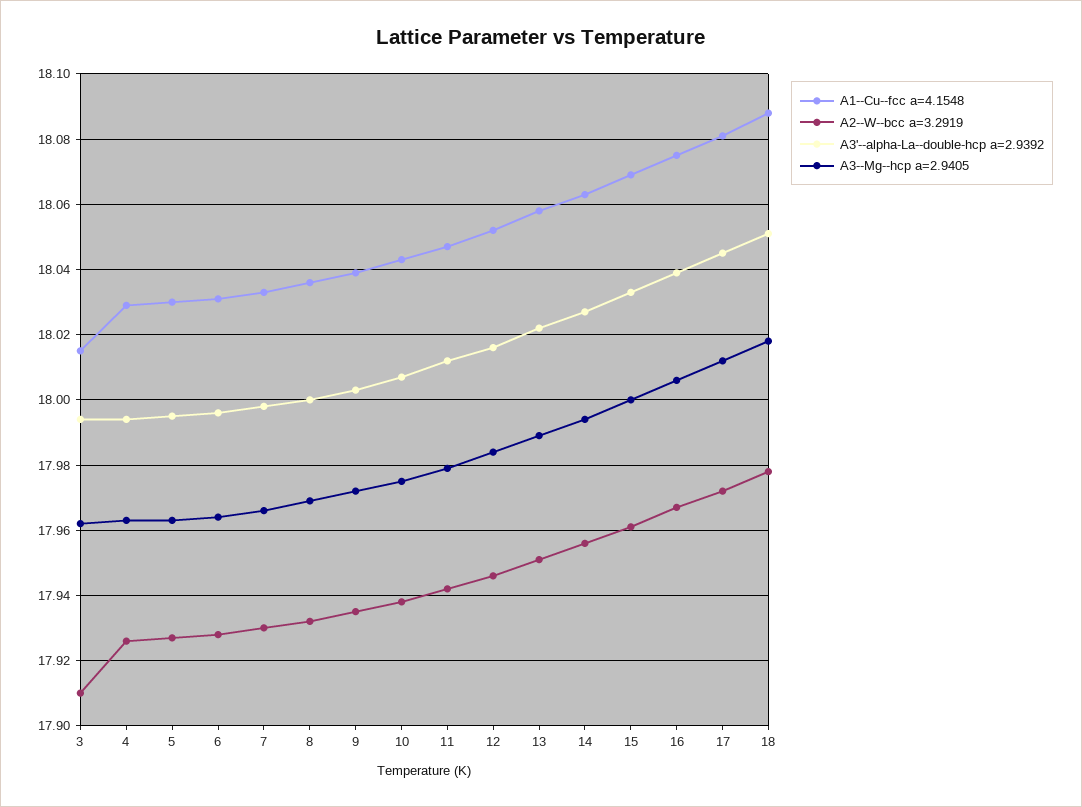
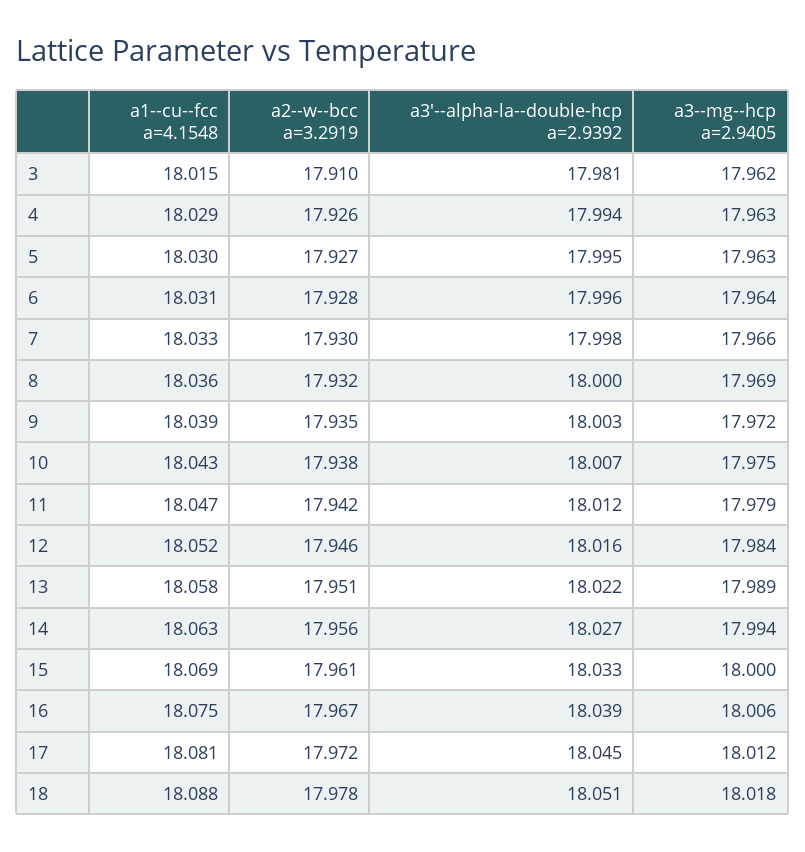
  {
    "A1--Cu--fcc a=4.1548": {
      "3": 18.015,
      "4": 18.029,
      "5": 18.03,
      "6": 18.031,
      "7": 18.033,
      "8": 18.036,
      "9": 18.039,
      "10": 18.043,
      "11": 18.047,
      "12": 18.052,
      "13": 18.058,
      "14": 18.063,
      "15": 18.069,
      "16": 18.075,
      "17": 18.081,
      "18": 18.088
    },
    "A2--W--bcc a=3.2919": {
      "3": 17.91,
      "4": 17.926,
      "5": 17.927,
      "6": 17.928,
      "7": 17.93,
      "8": 17.932,
      "9": 17.935,
      "10": 17.938,
      "11": 17.942,
      "12": 17.946,
      "13": 17.951,
      "14": 17.956,
      "15": 17.961,
      "16": 17.967,
      "17": 17.972,
      "18": 17.978
    },
    "A3'--alpha-La--double-hcp a=2.9392": {
-     "3": 17.995,
+     "3": 17.981,
      "4": 17.994,
      "5": 17.995,
      "6": 17.996,
      "7": 17.998,
      "8": 18,
      "9": 18.003,
      "10": 18.007,
      "11": 18.012,
      "12": 18.016,
      "13": 18.022,
      "14": 18.027,
      "15": 18.033,
      "16": 18.039,
      "17": 18.045,
      "18": 18.051
    },
    "A3--Mg--hcp a=2.9405": {
      "3": 17.962,
      "4": 17.963,
      "5": 17.963,
      "6": 17.964,
      "7": 17.966,
      "8": 17.969,
      "9": 17.972,
      "10": 17.975,
      "11": 17.979,
      "12": 17.984,
      "13": 17.989,
      "14": 17.994,
      "15": 18,
      "16": 18.006,
      "17": 18.012,
      "18": 18.018
    }
  }

